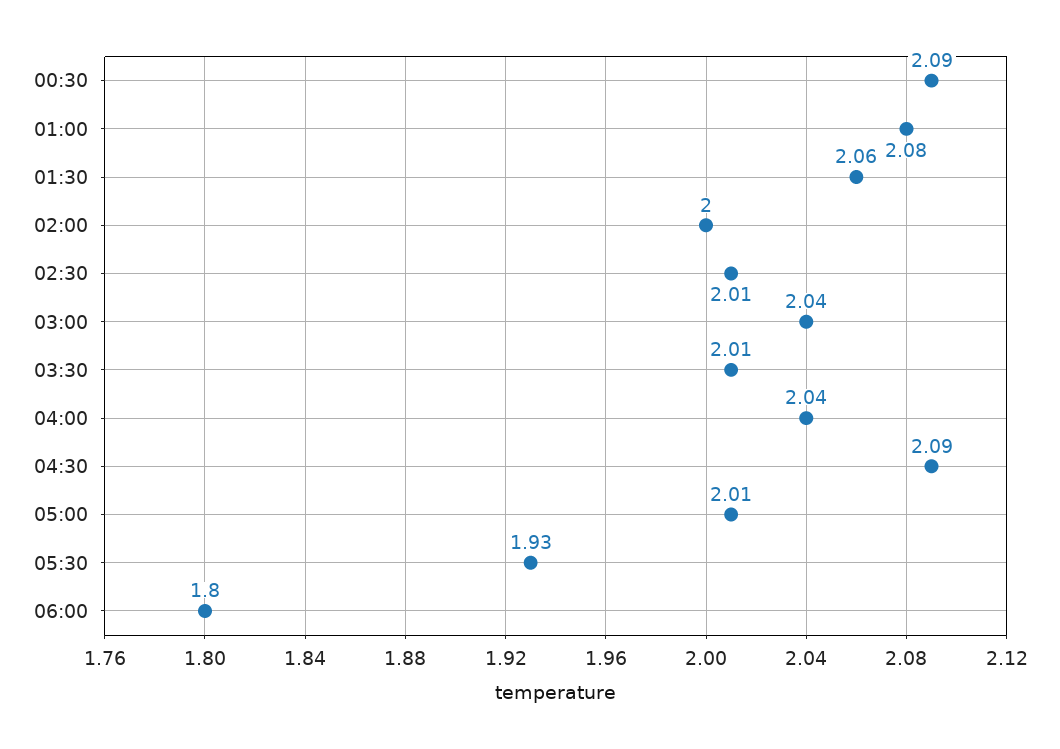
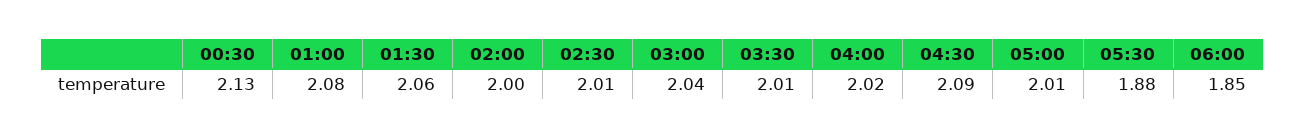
  {
-   "00:30": 2.09,
+   "00:30": 2.13,
    "01:00": 2.08,
    "01:30": 2.06,
    "02:00": 2,
    "02:30": 2.01,
    "03:00": 2.04,
    "03:30": 2.01,
-   "04:00": 2.04,
+   "04:00": 2.02,
    "04:30": 2.09,
    "05:00": 2.01,
-   "05:30": 1.93,
+   "05:30": 1.88,
-   "06:00": 1.8
+   "06:00": 1.85
  }

